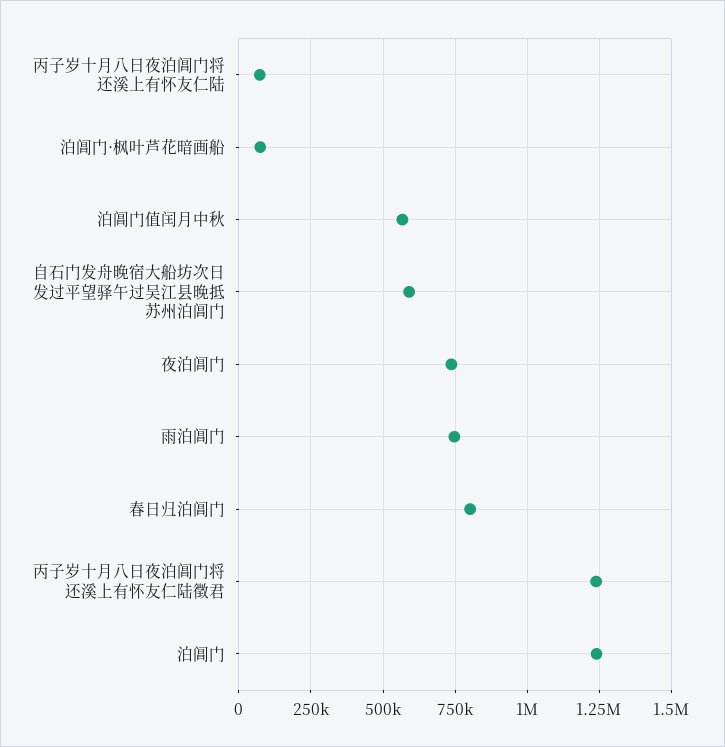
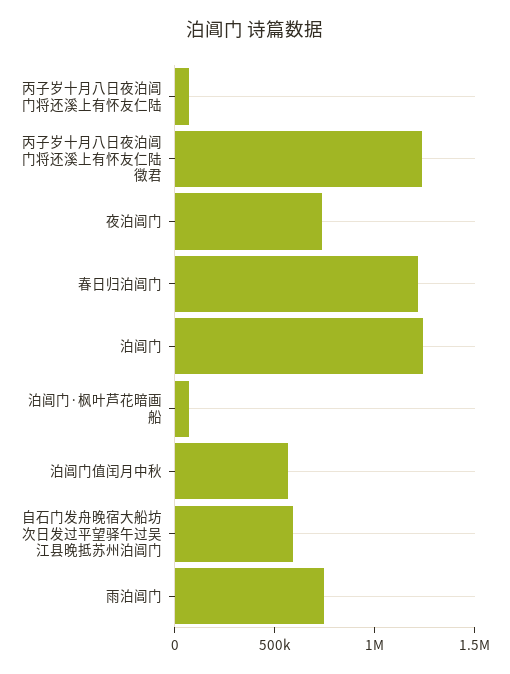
  {
    "丙子岁十月八日夜泊阊门将还溪上有怀友仁陆": 75000,
    "泊阊门·枫叶芦花暗画船": 75000,
    "泊阊门值闰月中秋": 575000,
    "自石门发舟晚宿大船坊次日发过平望驿午过吴江县晚抵苏州泊阊门": 600000,
    "夜泊阊门": 725000,
    "雨泊阊门": 750000,
-   "春日归泊阊门": 800000,
+   "春日归泊阊门": 1200000,
    "丙子岁十月八日夜泊阊门将还溪上有怀友仁陆徵君": 1250000,
    "泊阊门": 1250000
  }

